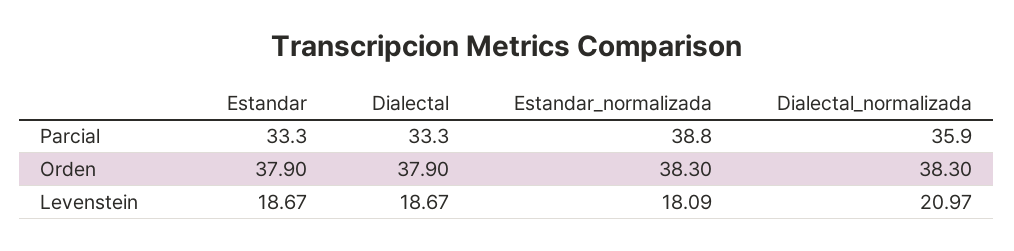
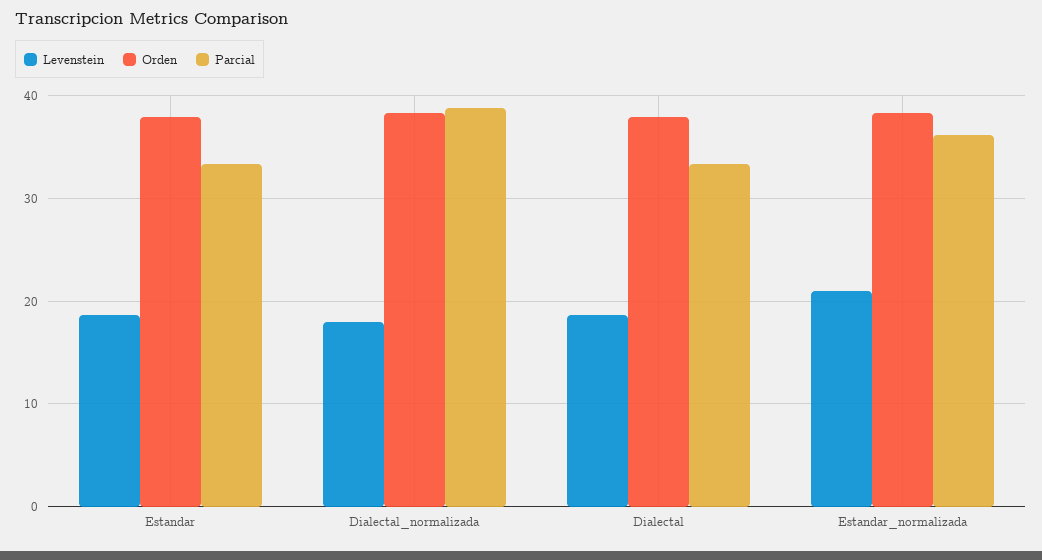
  {
    "Parcial": {
      "Estandar": 33.3,
      "Dialectal": 33.3,
-     "Estandar_normalizada": 38.8,
+     "Estandar_normalizada": 36,
-     "Dialectal_normalizada": 35.9
+     "Dialectal_normalizada": 39
    },
    "Orden": {
      "Estandar": 37.9,
      "Dialectal": 37.9,
      "Estandar_normalizada": 38.3,
      "Dialectal_normalizada": 38.3
    },
    "Levenstein": {
      "Estandar": 18.67,
      "Dialectal": 18.67,
-     "Estandar_normalizada": 18.09,
+     "Estandar_normalizada": 21,
-     "Dialectal_normalizada": 20.97
+     "Dialectal_normalizada": 18
    }
  }

